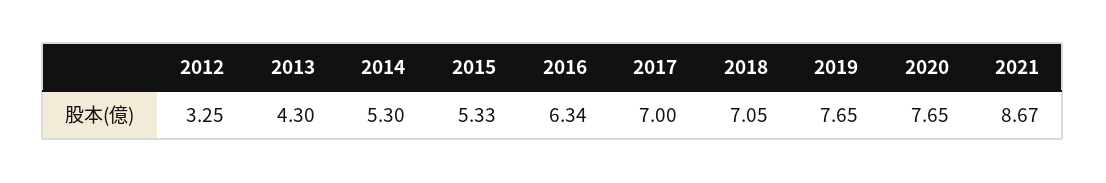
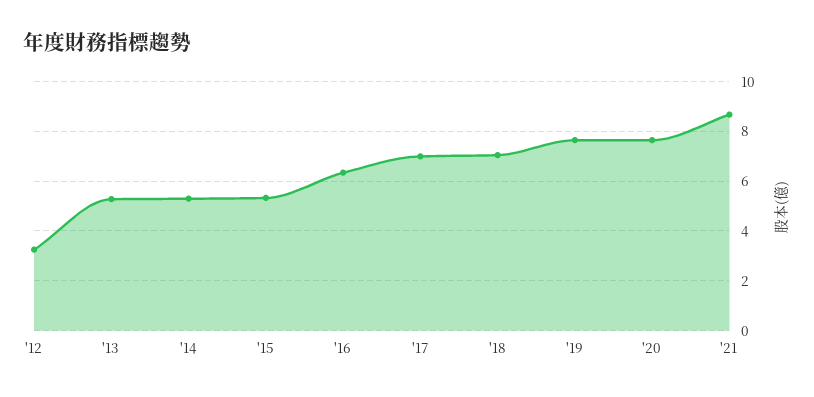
  {
    "2012": 3.25,
-   "2013": 4.3,
+   "2013": 5.25,
    "2014": 5.3,
    "2015": 5.33,
    "2016": 6.34,
    "2017": 7,
    "2018": 7.05,
    "2019": 7.65,
    "2020": 7.65,
    "2021": 8.67
  }

